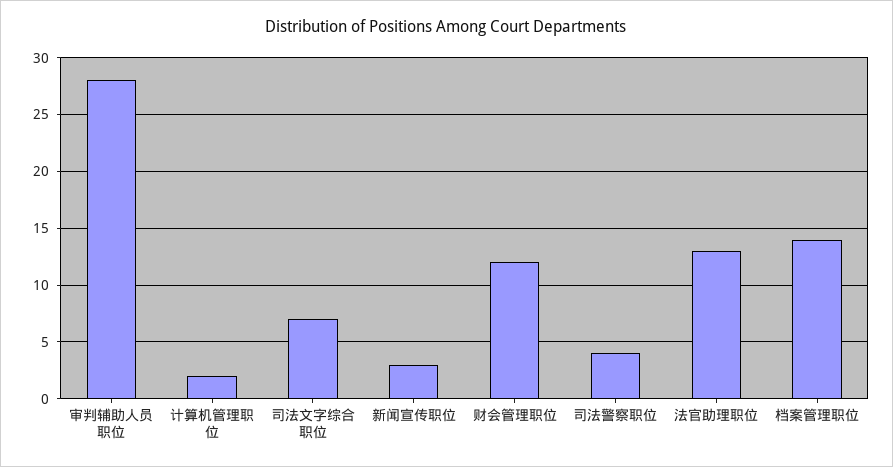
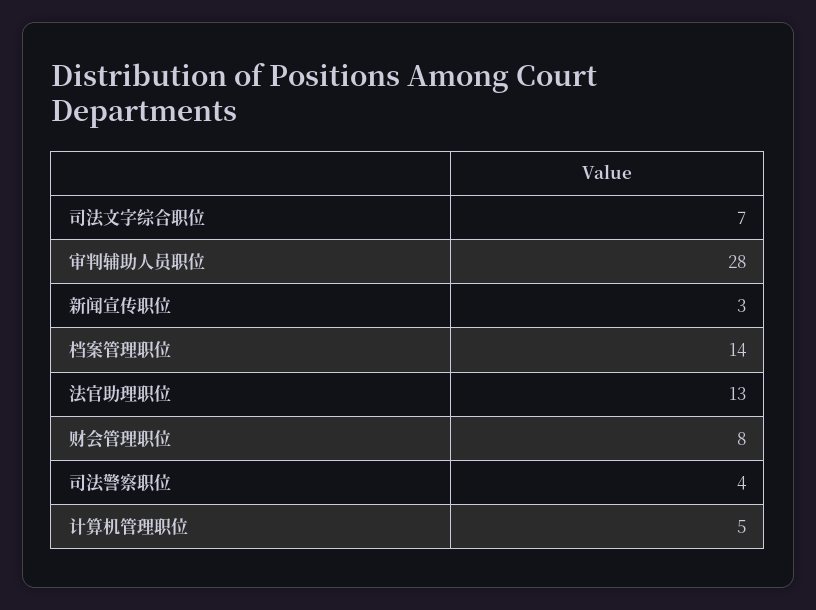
  {
    "审判辅助人员职位": 28,
-   "计算机管理职位": 2,
+   "计算机管理职位": 5,
    "司法文字综合职位": 7,
    "新闻宣传职位": 3,
-   "财会管理职位": 12,
+   "财会管理职位": 8,
    "司法警察职位": 4,
    "法官助理职位": 13,
    "档案管理职位": 14
  }

